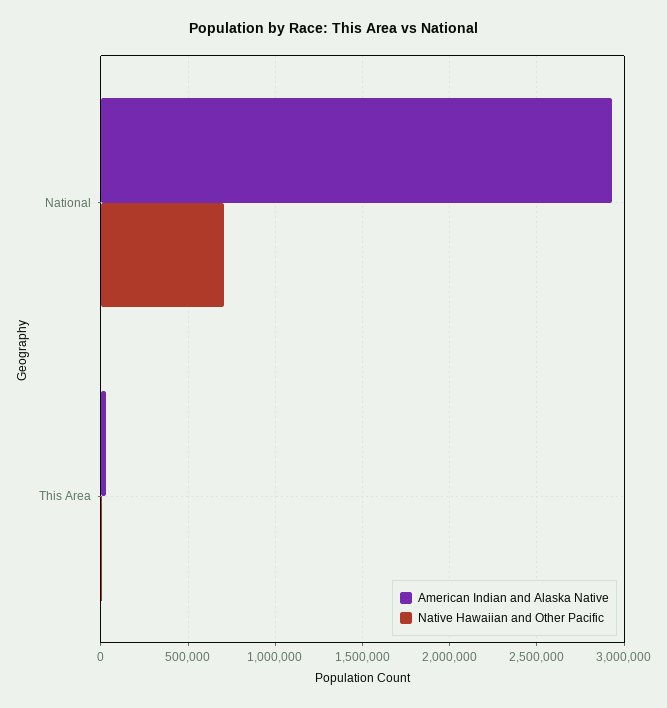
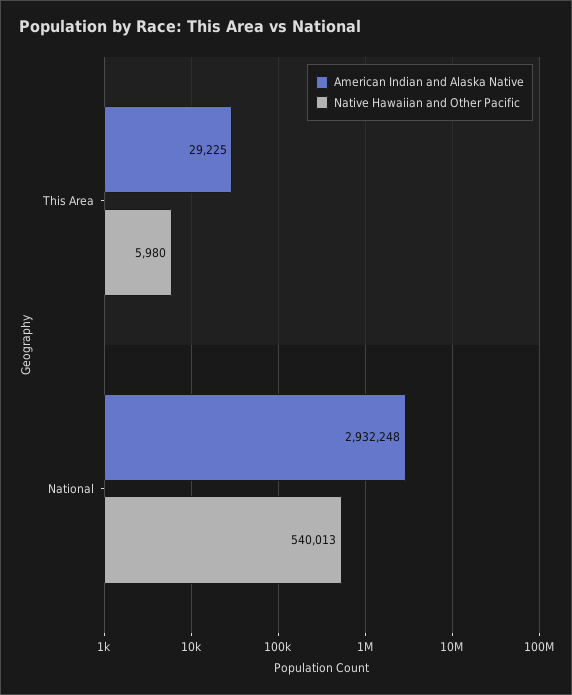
  {
    "American Indian and Alaska Native": {
      "National": 2932248,
      "This Area": 29225
    },
    "Native Hawaiian and Other Pacific": {
-     "National": 700000,
+     "National": 540013,
      "This Area": 5980
    }
  }

